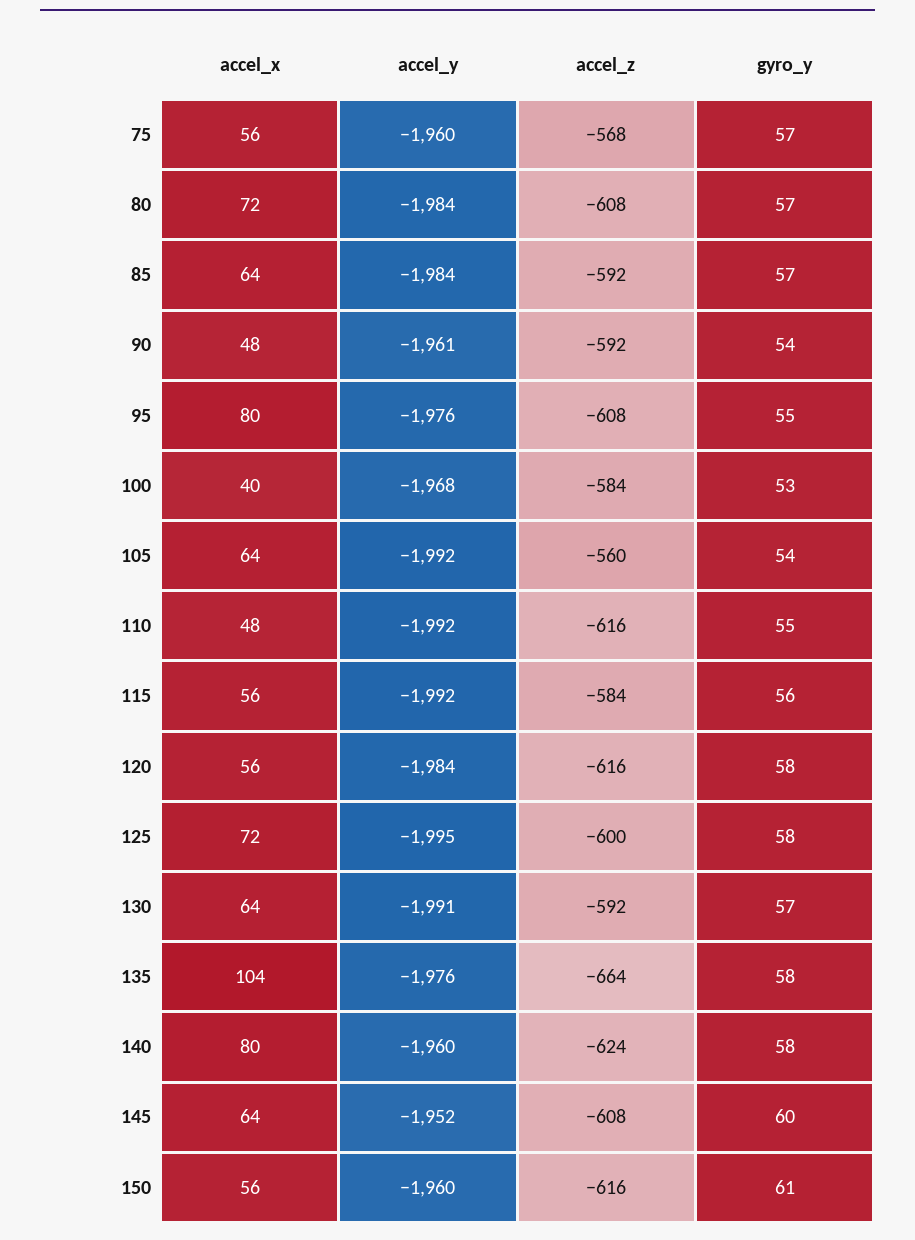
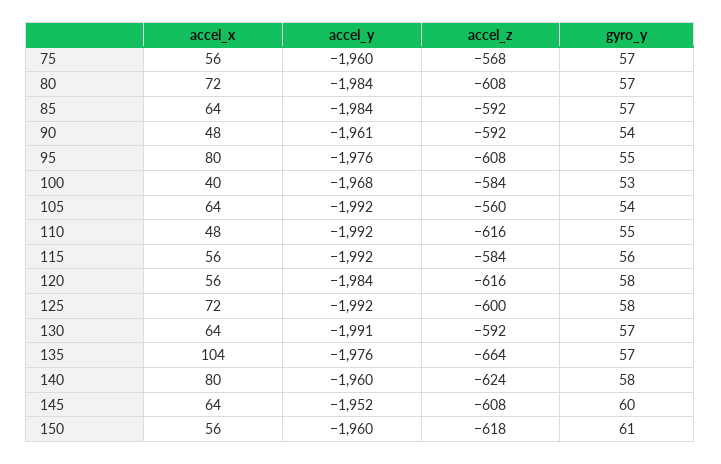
  {
    "accel_x": {
      "75": 56,
      "80": 72,
      "85": 64,
      "90": 48,
      "95": 80,
      "100": 40,
      "105": 64,
      "110": 48,
      "115": 56,
      "120": 56,
      "125": 72,
      "130": 64,
      "135": 104,
      "140": 80,
      "145": 64,
      "150": 56
    },
    "accel_y": {
      "75": -1960,
      "80": -1984,
      "85": -1984,
      "90": -1961,
      "95": -1976,
      "100": -1968,
      "105": -1992,
      "110": -1992,
      "115": -1992,
      "120": -1984,
-     "125": -1995,
+     "125": -1992,
      "130": -1991,
      "135": -1976,
      "140": -1960,
      "145": -1952,
      "150": -1960
    },
    "accel_z": {
      "75": -568,
      "80": -608,
      "85": -592,
      "90": -592,
      "95": -608,
      "100": -584,
      "105": -560,
      "110": -616,
      "115": -584,
      "120": -616,
      "125": -600,
      "130": -592,
      "135": -664,
      "140": -624,
      "145": -608,
-     "150": -616
+     "150": -618
    },
    "gyro_y": {
      "75": 57,
      "80": 57,
      "85": 57,
      "90": 54,
      "95": 55,
      "100": 53,
      "105": 54,
      "110": 55,
      "115": 56,
      "120": 58,
      "125": 58,
      "130": 57,
-     "135": 58,
+     "135": 57,
      "140": 58,
      "145": 60,
      "150": 61
    }
  }

